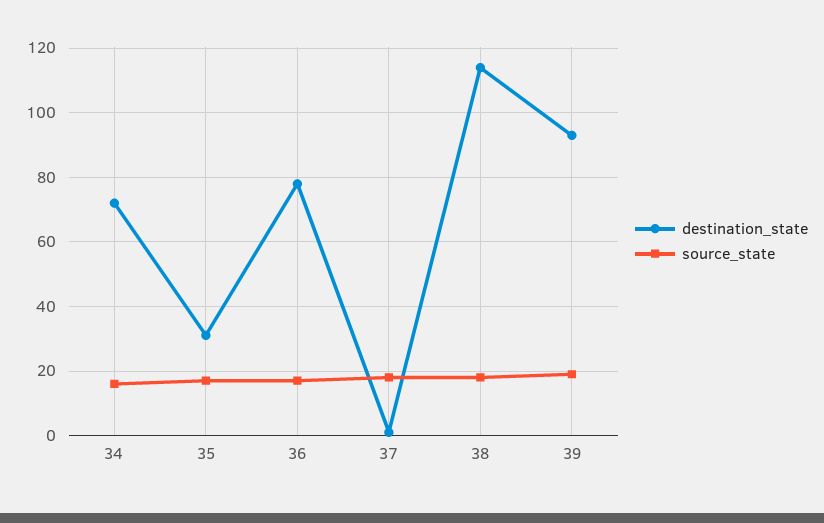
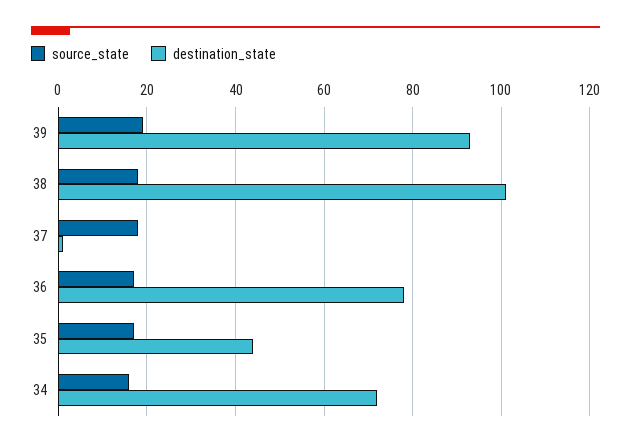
  {
    "destination_state": {
      "34": 70,
-     "35": 30,
+     "35": 45,
      "36": 80,
      "37": 0,
-     "38": 115,
+     "38": 100,
      "39": 95
    },
    "source_state": {
      "34": 15,
      "35": 15,
      "36": 15,
      "37": 20,
      "38": 20,
      "39": 20
    }
  }

